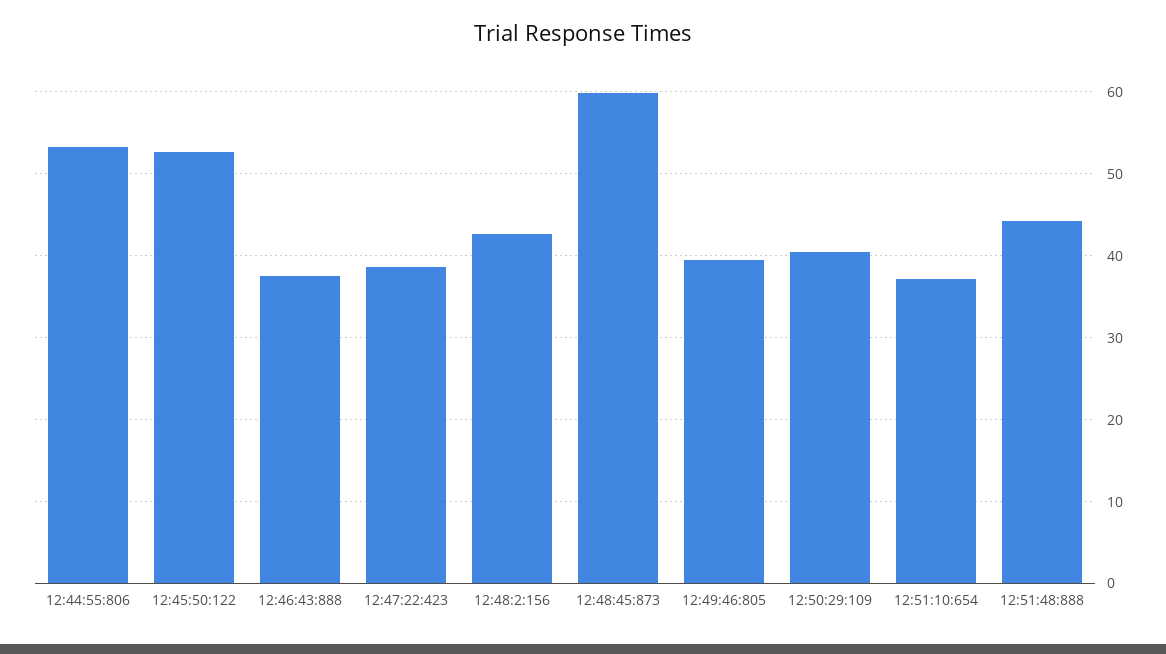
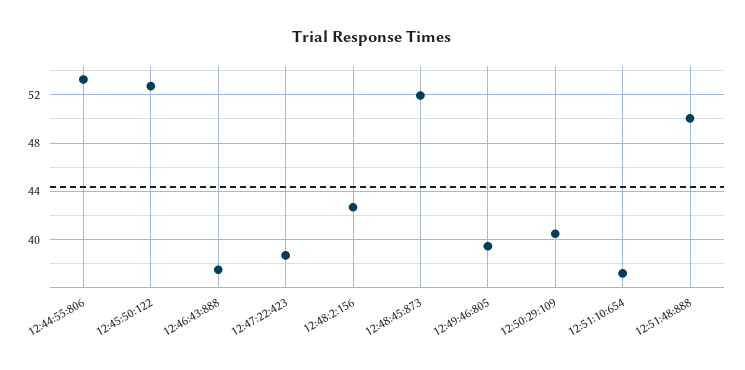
  {
    "12:44:55:806": 53.5,
    "12:45:50:122": 52.5,
    "12:46:43:888": 37.5,
    "12:47:22:423": 38.5,
    "12:48:2:156": 42.5,
-   "12:48:45:873": 60,
+   "12:48:45:873": 52,
    "12:49:46:805": 39.5,
    "12:50:29:109": 40.5,
    "12:51:10:654": 37,
-   "12:51:48:888": 44
+   "12:51:48:888": 50
  }

